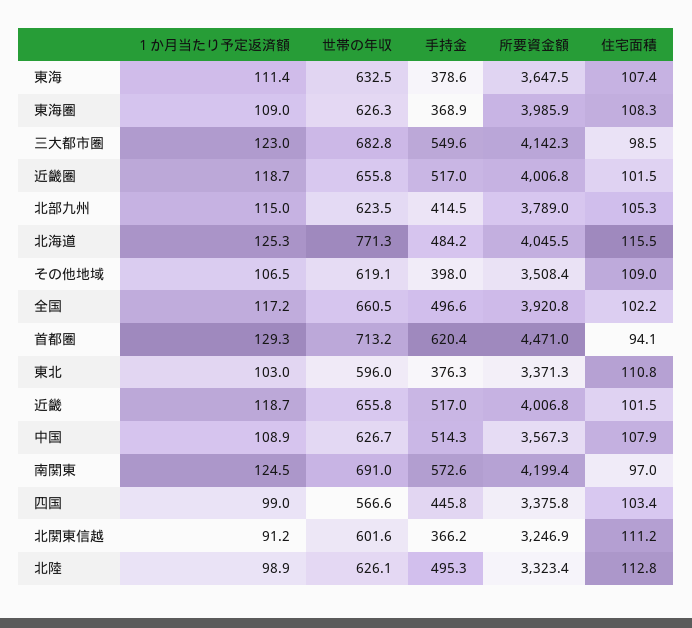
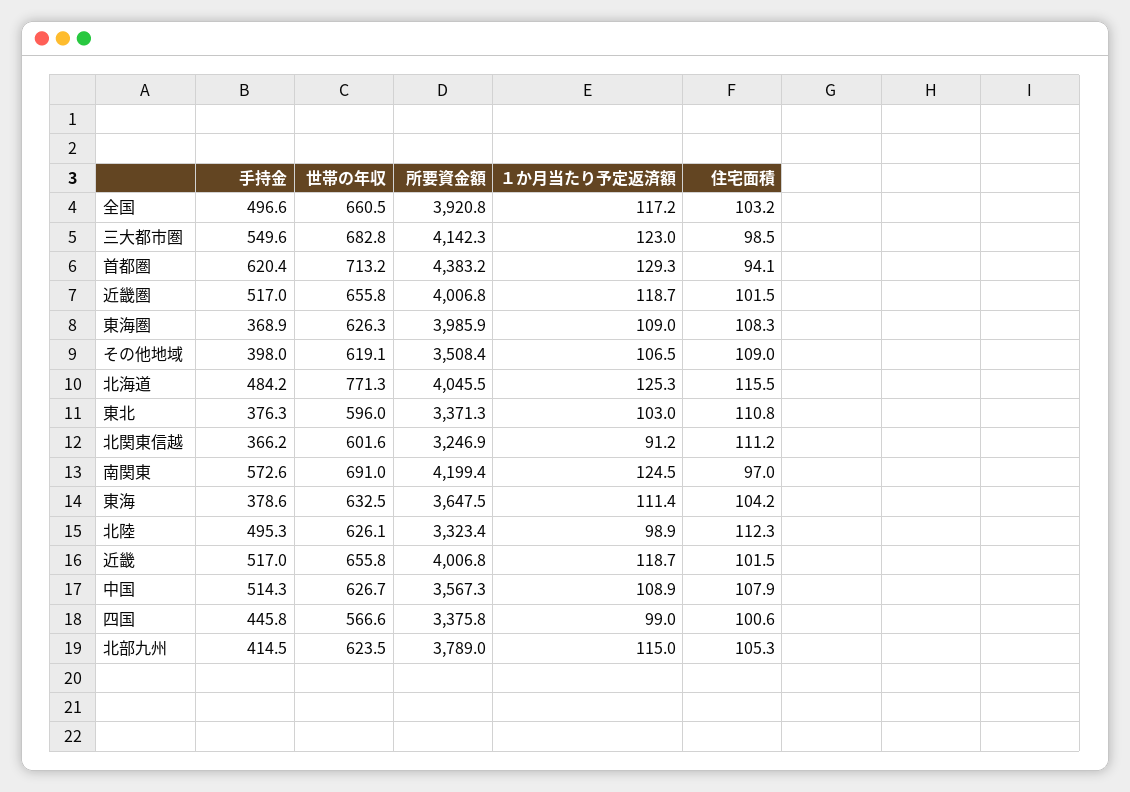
  {
    "１か月当たり予定返済額": {
      "東海": 111.4,
      "東海圏": 109,
      "三大都市圏": 123,
      "近畿圏": 118.7,
      "北部九州": 115,
      "北海道": 125.3,
      "その他地域": 106.5,
      "全国": 117.2,
      "首都圏": 129.3,
      "東北": 103,
      "近畿": 118.7,
      "中国": 108.9,
      "南関東": 124.5,
      "四国": 99,
      "北関東信越": 91.2,
      "北陸": 98.9
    },
    "世帯の年収": {
      "東海": 632.5,
      "東海圏": 626.3,
      "三大都市圏": 682.8,
      "近畿圏": 655.8,
      "北部九州": 623.5,
      "北海道": 771.3,
      "その他地域": 619.1,
      "全国": 660.5,
      "首都圏": 713.2,
      "東北": 596,
      "近畿": 655.8,
      "中国": 626.7,
      "南関東": 691,
      "四国": 566.6,
      "北関東信越": 601.6,
      "北陸": 626.1
    },
    "手持金": {
      "東海": 378.6,
      "東海圏": 368.9,
      "三大都市圏": 549.6,
      "近畿圏": 517,
      "北部九州": 414.5,
      "北海道": 484.2,
      "その他地域": 398,
      "全国": 496.6,
      "首都圏": 620.4,
      "東北": 376.3,
      "近畿": 517,
      "中国": 514.3,
      "南関東": 572.6,
      "四国": 445.8,
      "北関東信越": 366.2,
      "北陸": 495.3
    },
    "所要資金額": {
      "東海": 3647.5,
      "東海圏": 3985.9,
      "三大都市圏": 4142.3,
      "近畿圏": 4006.8,
      "北部九州": 3789,
      "北海道": 4045.5,
      "その他地域": 3508.4,
      "全国": 3920.8,
-     "首都圏": 4471,
+     "首都圏": 4383.2,
      "東北": 3371.3,
      "近畿": 4006.8,
      "中国": 3567.3,
      "南関東": 4199.4,
      "四国": 3375.8,
      "北関東信越": 3246.9,
      "北陸": 3323.4
    },
    "住宅面積": {
-     "東海": 107.4,
+     "東海": 104.2,
      "東海圏": 108.3,
      "三大都市圏": 98.5,
      "近畿圏": 101.5,
      "北部九州": 105.3,
      "北海道": 115.5,
      "その他地域": 109,
-     "全国": 102.2,
+     "全国": 103.2,
      "首都圏": 94.1,
      "東北": 110.8,
      "近畿": 101.5,
      "中国": 107.9,
      "南関東": 97,
-     "四国": 103.4,
+     "四国": 100.6,
      "北関東信越": 111.2,
-     "北陸": 112.8
+     "北陸": 112.3
    }
  }

